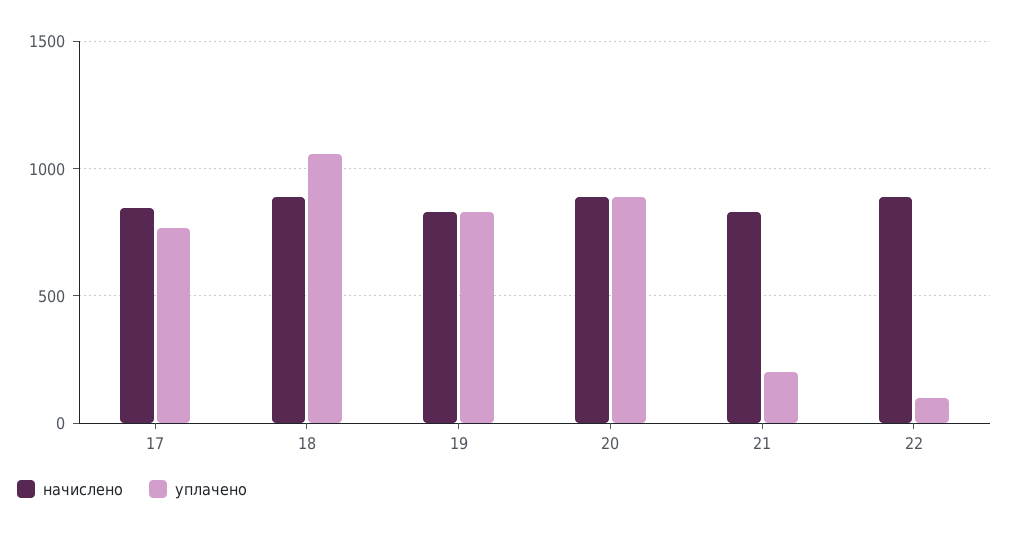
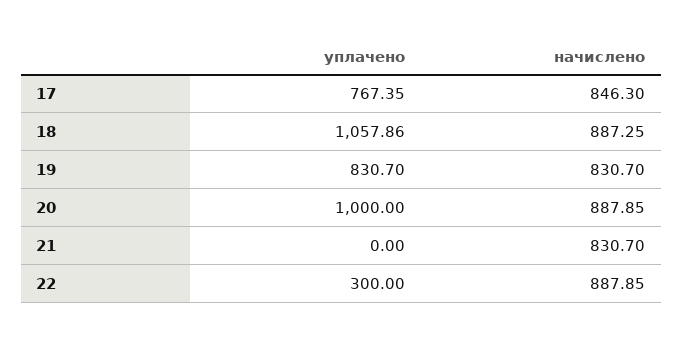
  {
    "начислено": {
      "17": 846.3,
      "18": 887.25,
      "19": 830.7,
      "20": 887.85,
      "21": 830.7,
      "22": 887.85
    },
    "уплачено": {
      "17": 767.35,
      "18": 1057.86,
      "19": 830.7,
-     "20": 900,
+     "20": 1000,
-     "21": 200,
+     "21": 0,
-     "22": 100
+     "22": 300
    }
  }

